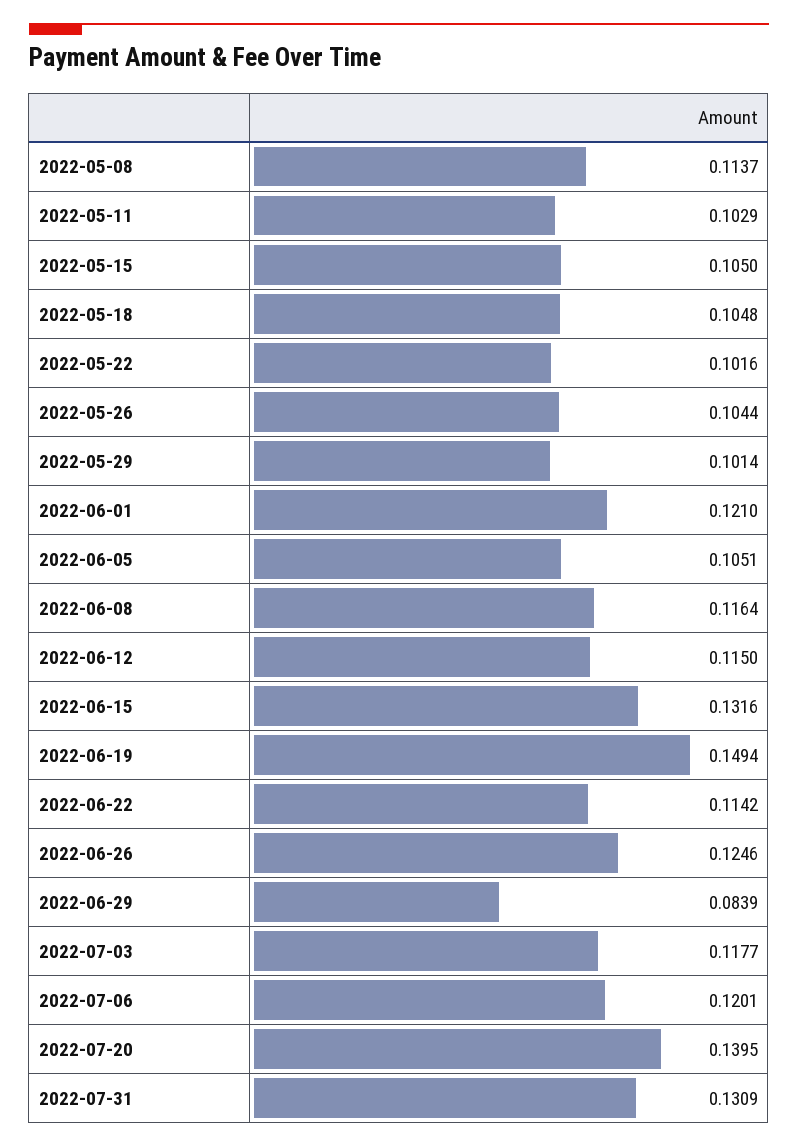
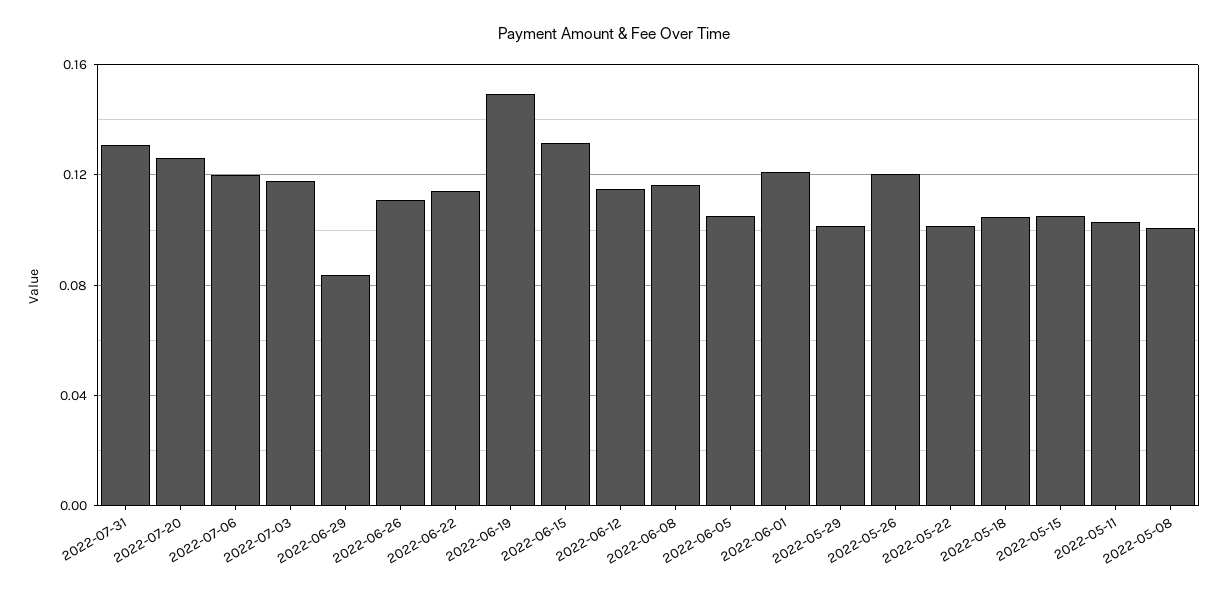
  {
-   "2022-05-08": 0.1137,
+   "2022-05-08": 0.1,
    "2022-05-11": 0.1029,
    "2022-05-15": 0.105,
    "2022-05-18": 0.1048,
    "2022-05-22": 0.1016,
-   "2022-05-26": 0.1044,
+   "2022-05-26": 0.12,
    "2022-05-29": 0.1014,
    "2022-06-01": 0.121,
    "2022-06-05": 0.1051,
    "2022-06-08": 0.1164,
    "2022-06-12": 0.115,
    "2022-06-15": 0.1316,
    "2022-06-19": 0.1494,
    "2022-06-22": 0.1142,
-   "2022-06-26": 0.1246,
+   "2022-06-26": 0.11,
    "2022-06-29": 0.0839,
    "2022-07-03": 0.1177,
    "2022-07-06": 0.1201,
-   "2022-07-20": 0.1395,
+   "2022-07-20": 0.125,
    "2022-07-31": 0.1309
  }

